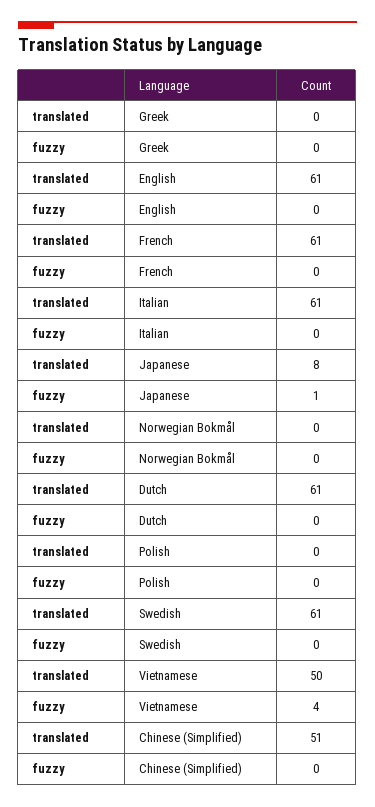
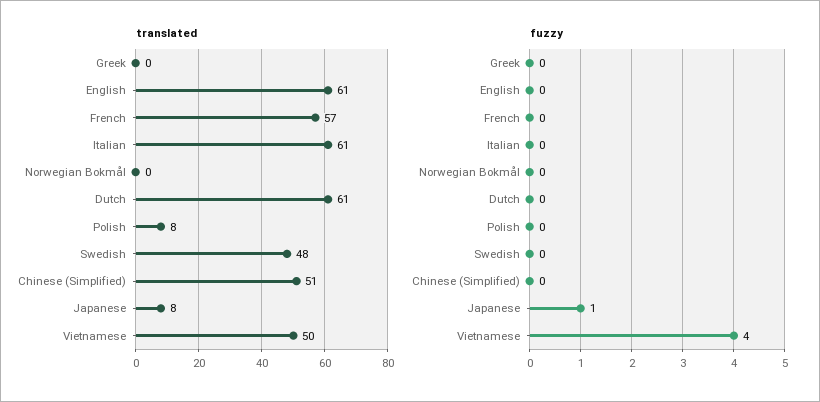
  {
    "translated": {
      "Greek": 0,
      "English": 61,
-     "French": 61,
+     "French": 57,
      "Italian": 61,
      "Japanese": 8,
      "Norwegian Bokmål": 0,
      "Dutch": 61,
-     "Polish": 0,
+     "Polish": 8,
-     "Swedish": 61,
+     "Swedish": 48,
      "Vietnamese": 50,
      "Chinese (Simplified)": 51
    },
    "fuzzy": {
      "Greek": 0,
      "English": 0,
      "French": 0,
      "Italian": 0,
      "Japanese": 1,
      "Norwegian Bokmål": 0,
      "Dutch": 0,
      "Polish": 0,
      "Swedish": 0,
      "Vietnamese": 4,
      "Chinese (Simplified)": 0
    }
  }

